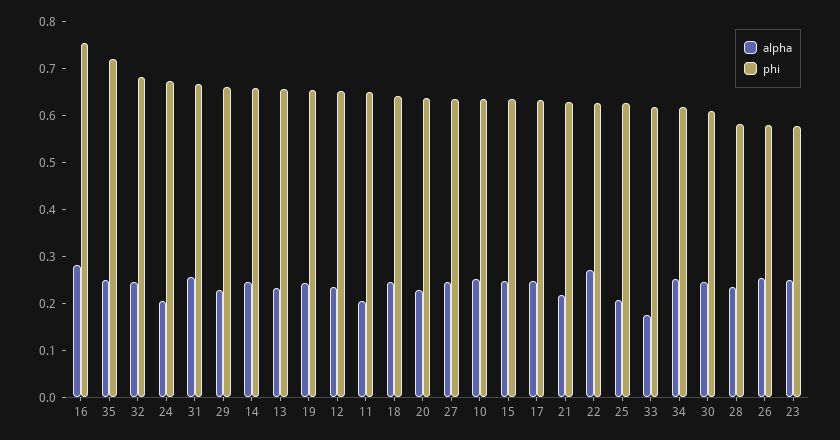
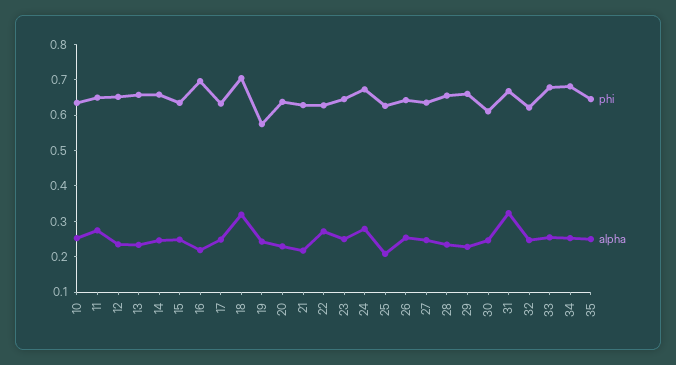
  {
    "alpha": {
-     "16": 0.28,
+     "16": 0.225,
      "35": 0.24,
      "32": 0.24,
-     "24": 0.2,
+     "24": 0.275,
-     "31": 0.26,
+     "31": 0.325,
      "29": 0.22,
      "14": 0.24,
      "13": 0.24,
      "19": 0.24,
      "12": 0.24,
-     "11": 0.2,
+     "11": 0.275,
-     "18": 0.24,
+     "18": 0.325,
      "20": 0.22,
      "27": 0.24,
      "10": 0.26,
      "15": 0.24,
      "17": 0.24,
      "21": 0.22,
      "22": 0.28,
      "25": 0.2,
-     "33": 0.18,
+     "33": 0.25,
      "34": 0.26,
      "30": 0.24,
      "28": 0.24,
      "26": 0.26,
      "23": 0.24
    },
    "phi": {
-     "16": 0.76,
+     "16": 0.7,
-     "35": 0.72,
+     "35": 0.65,
-     "32": 0.68,
+     "32": 0.625,
      "24": 0.68,
      "31": 0.66,
      "29": 0.66,
      "14": 0.66,
      "13": 0.66,
-     "19": 0.66,
+     "19": 0.575,
      "12": 0.66,
      "11": 0.64,
-     "18": 0.64,
+     "18": 0.7,
      "20": 0.64,
      "27": 0.64,
      "10": 0.64,
      "15": 0.64,
      "17": 0.64,
      "21": 0.62,
      "22": 0.62,
      "25": 0.62,
-     "33": 0.62,
+     "33": 0.675,
-     "34": 0.62,
+     "34": 0.675,
      "30": 0.62,
-     "28": 0.58,
+     "28": 0.65,
-     "26": 0.58,
+     "26": 0.65,
-     "23": 0.58
+     "23": 0.65
    }
  }

